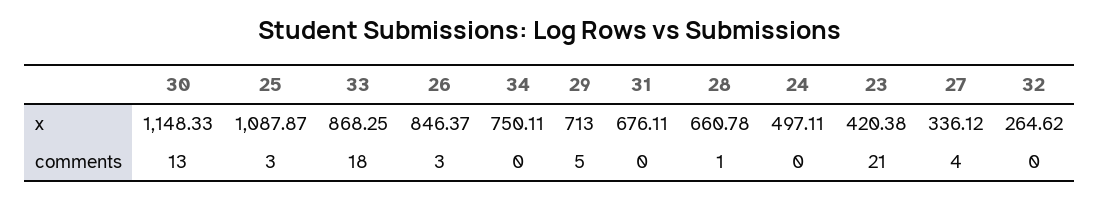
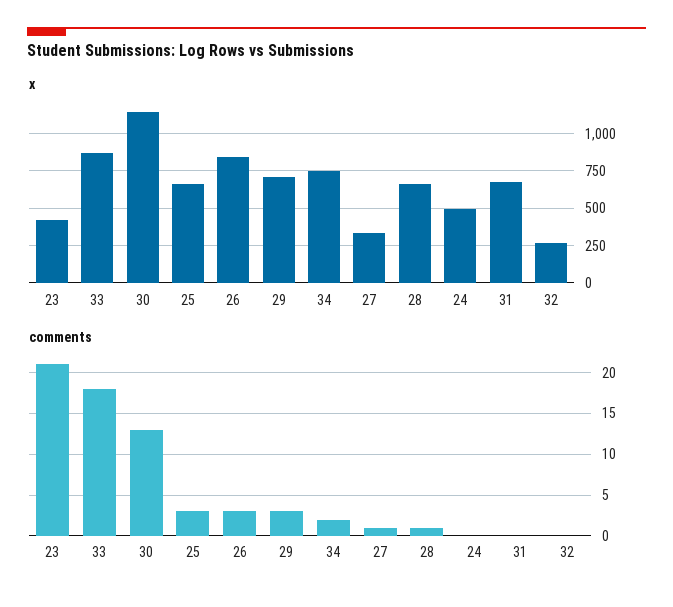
  {
    "x": {
      "30": 1148.33,
-     "25": 1087.87,
+     "25": 650,
      "33": 868.25,
      "26": 846.37,
      "34": 750.11,
      "29": 713,
      "31": 676.11,
      "28": 660.78,
      "24": 497.11,
      "23": 420.38,
      "27": 336.12,
      "32": 264.62
    },
    "comments": {
      "30": 13,
      "25": 3,
      "33": 18,
      "26": 3,
-     "34": 0,
+     "34": 2,
-     "29": 5,
+     "29": 3,
      "31": 0,
      "28": 1,
      "24": 0,
      "23": 21,
-     "27": 4,
+     "27": 1,
      "32": 0
    }
  }

